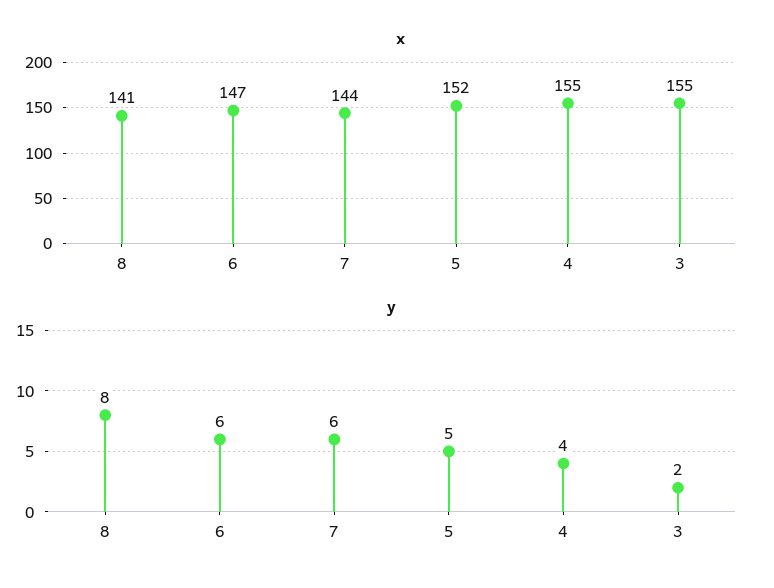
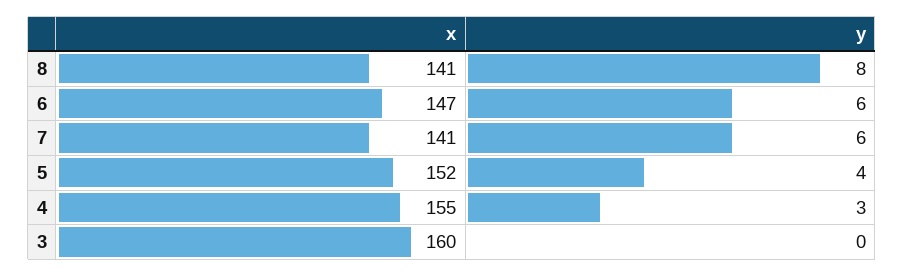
  {
    "x": {
      "8": 141,
      "6": 147,
-     "7": 144,
+     "7": 141,
      "5": 152,
      "4": 155,
-     "3": 155
+     "3": 160
    },
    "y": {
      "8": 8,
      "6": 6,
      "7": 6,
-     "5": 5,
+     "5": 4,
-     "4": 4,
+     "4": 3,
-     "3": 2
+     "3": 0
    }
  }

